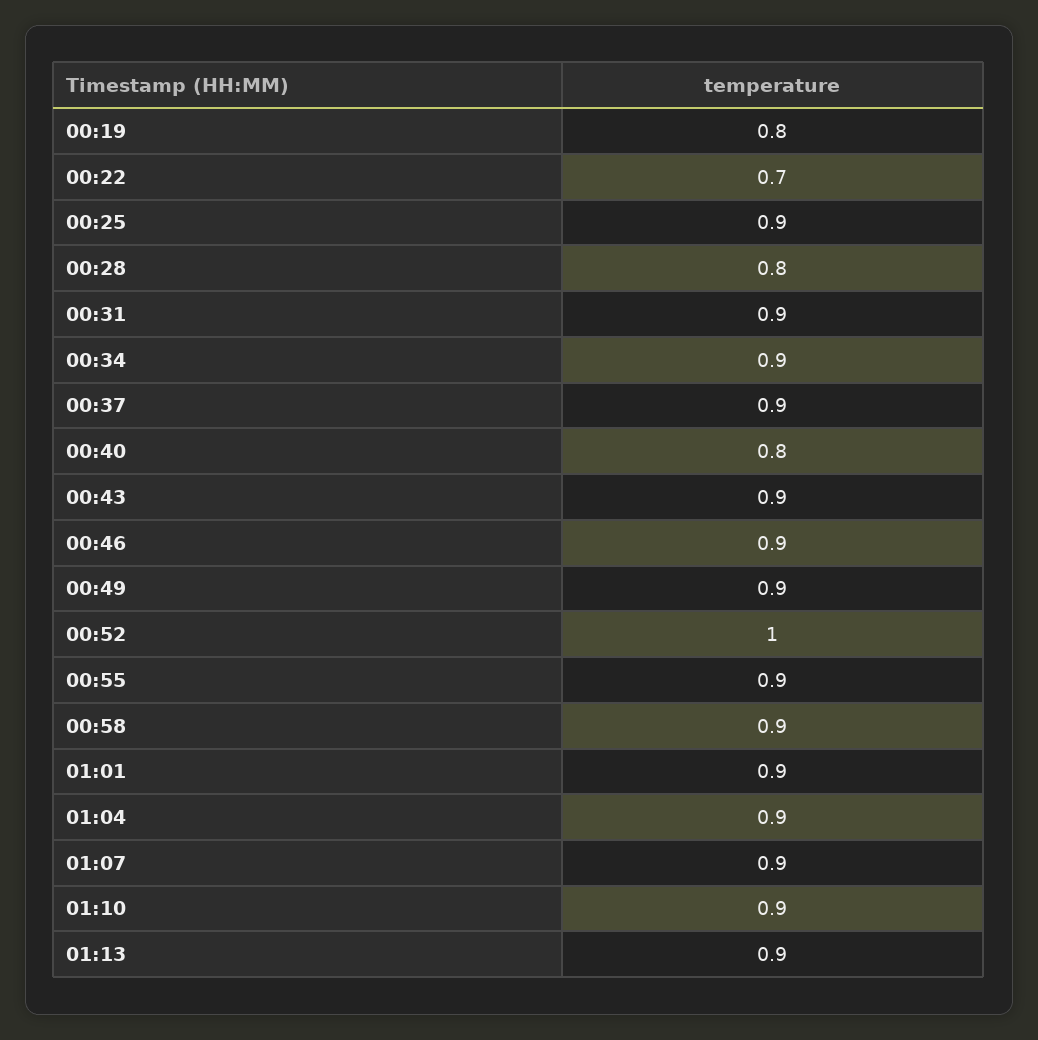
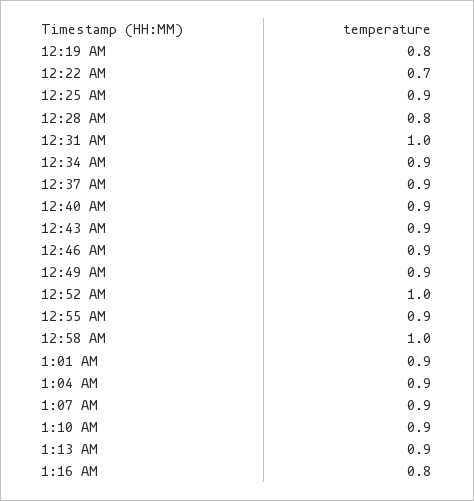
  {
    "00:19": 0.8,
    "00:22": 0.7,
    "00:25": 0.9,
    "00:28": 0.8,
-   "00:31": 0.9,
+   "00:31": 1,
    "00:34": 0.9,
    "00:37": 0.9,
-   "00:40": 0.8,
+   "00:40": 0.9,
    "00:43": 0.9,
    "00:46": 0.9,
    "00:49": 0.9,
    "00:52": 1,
    "00:55": 0.9,
-   "00:58": 0.9,
+   "00:58": 1,
    "01:01": 0.9,
    "01:04": 0.9,
    "01:07": 0.9,
    "01:10": 0.9,
-   "01:13": 0.9
+   "01:13": 0.9,
+   "1:16 AM": 0.8
  }

